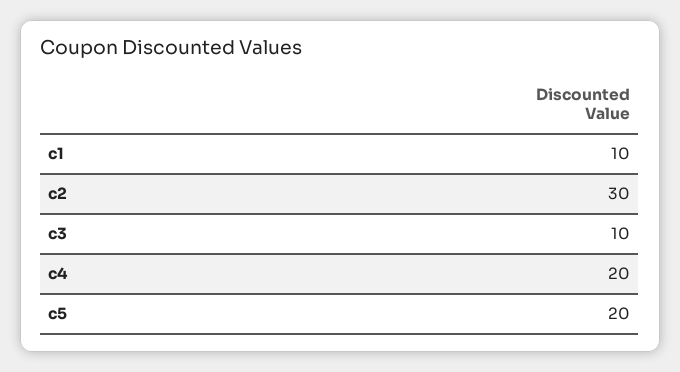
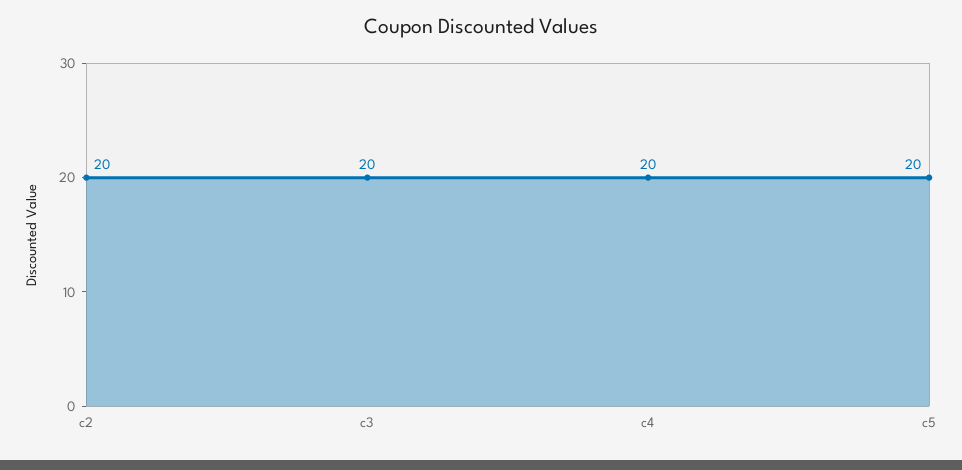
  {
-   "c1": 10,
-   "c2": 30,
+   "c2": 20,
-   "c3": 10,
+   "c3": 20,
    "c4": 20,
    "c5": 20
  }

